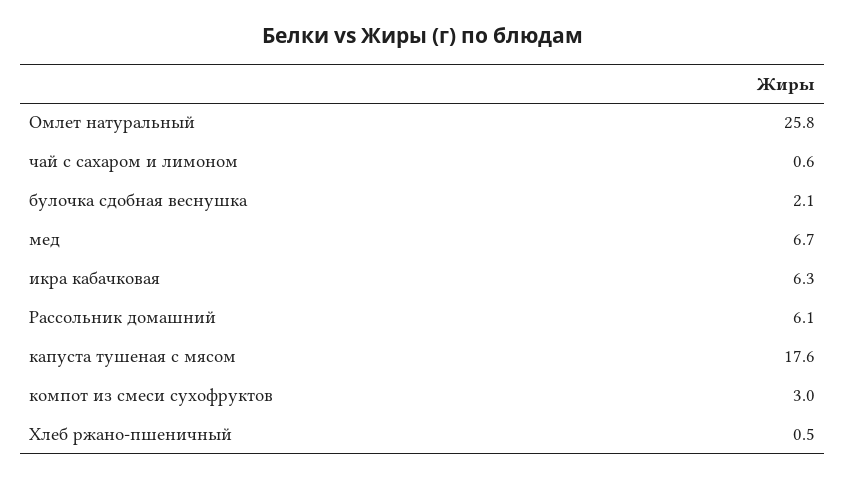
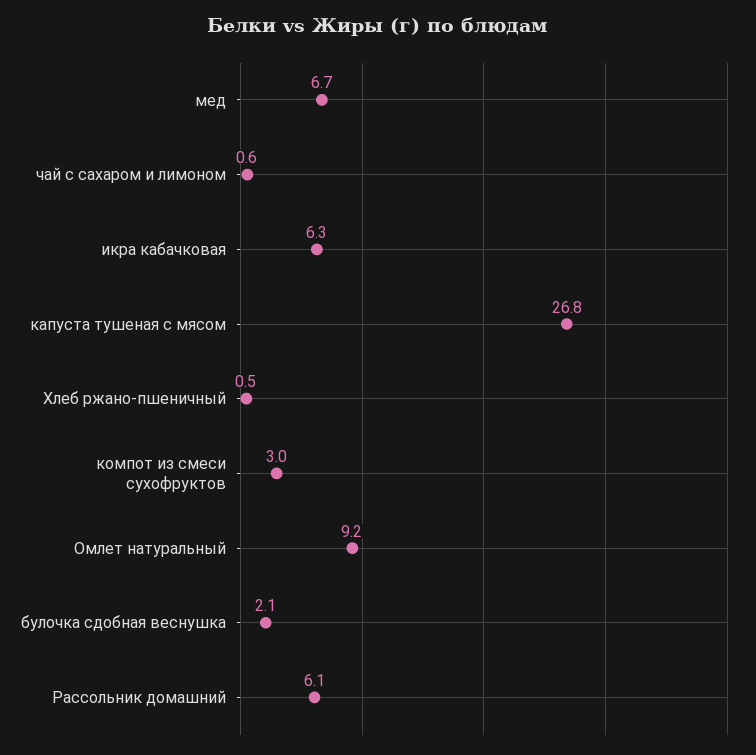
  {
-   "Омлет натуральный": 25.8,
+   "Омлет натуральный": 9.2,
    "чай с сахаром и лимоном": 0.6,
    "булочка сдобная веснушка": 2.1,
    "мед": 6.7,
    "икра кабачковая": 6.3,
    "Рассольник домашний": 6.1,
-   "капуста тушеная с мясом": 17.6,
+   "капуста тушеная с мясом": 26.8,
    "компот из смеси сухофруктов": 3,
    "Хлеб ржано-пшеничный": 0.5
  }

